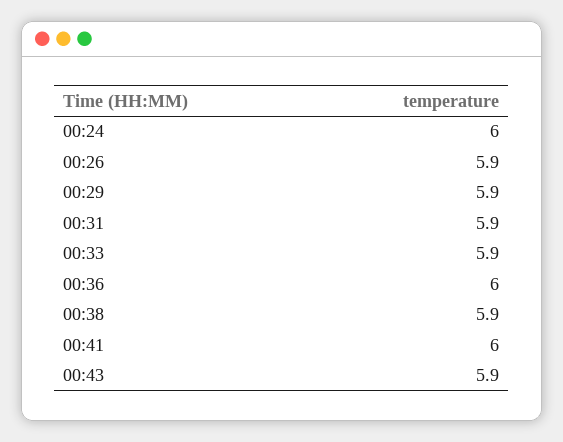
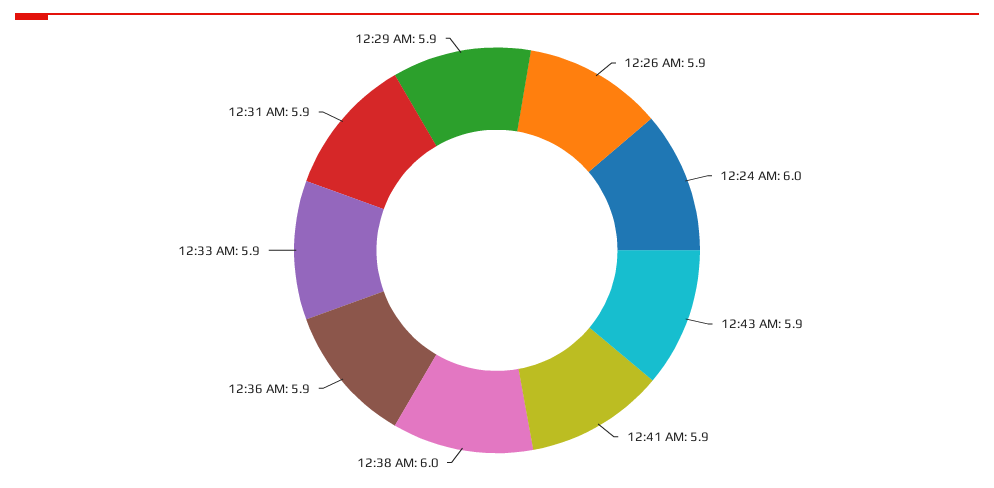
  {
    "00:24": 6,
    "00:26": 5.9,
    "00:29": 5.9,
    "00:31": 5.9,
    "00:33": 5.9,
-   "00:36": 6,
+   "00:36": 5.9,
-   "00:38": 5.9,
+   "00:38": 6,
-   "00:41": 6,
+   "00:41": 5.9,
    "00:43": 5.9
  }

